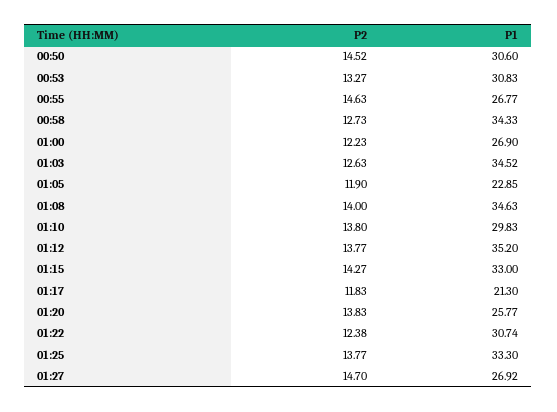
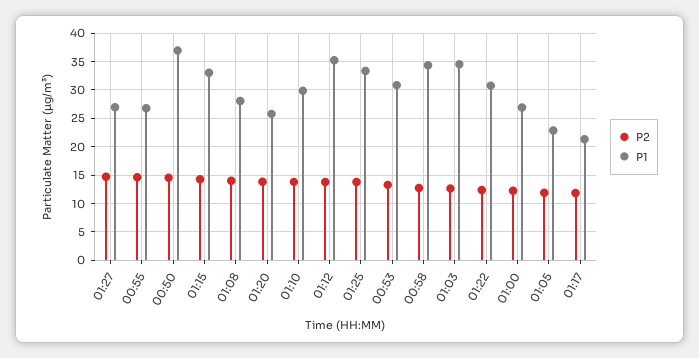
  {
    "P2": {
      "00:50": 14.52,
      "00:53": 13.27,
      "00:55": 14.63,
      "00:58": 12.73,
      "01:00": 12.23,
      "01:03": 12.63,
      "01:05": 11.9,
      "01:08": 14,
      "01:10": 13.8,
      "01:12": 13.77,
      "01:15": 14.27,
      "01:17": 11.83,
      "01:20": 13.83,
      "01:22": 12.38,
      "01:25": 13.77,
      "01:27": 14.7
    },
    "P1": {
-     "00:50": 30.6,
+     "00:50": 37.5,
      "00:53": 30.83,
      "00:55": 26.77,
      "00:58": 34.33,
      "01:00": 26.9,
      "01:03": 34.52,
      "01:05": 22.85,
-     "01:08": 34.63,
+     "01:08": 27.5,
      "01:10": 29.83,
      "01:12": 35.2,
      "01:15": 33,
      "01:17": 21.3,
      "01:20": 25.77,
      "01:22": 30.74,
      "01:25": 33.3,
      "01:27": 26.92
    }
  }

